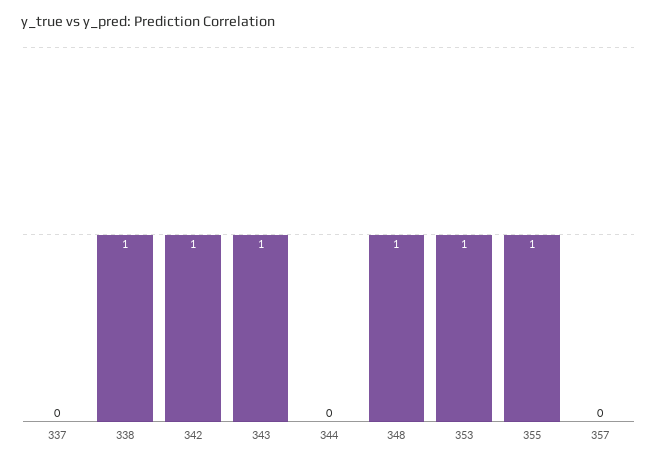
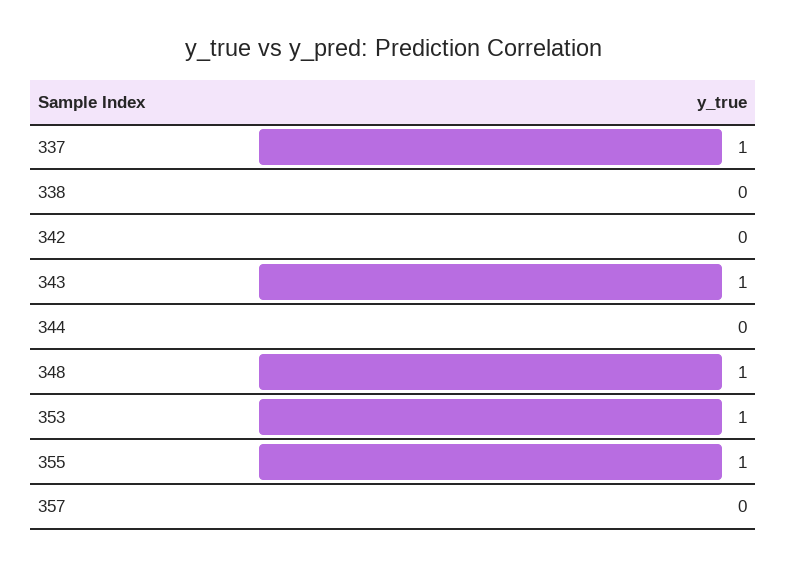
  {
-   "337": 0,
+   "337": 1,
-   "338": 1,
+   "338": 0,
-   "342": 1,
+   "342": 0,
    "343": 1,
    "344": 0,
    "348": 1,
    "353": 1,
    "355": 1,
    "357": 0
  }

